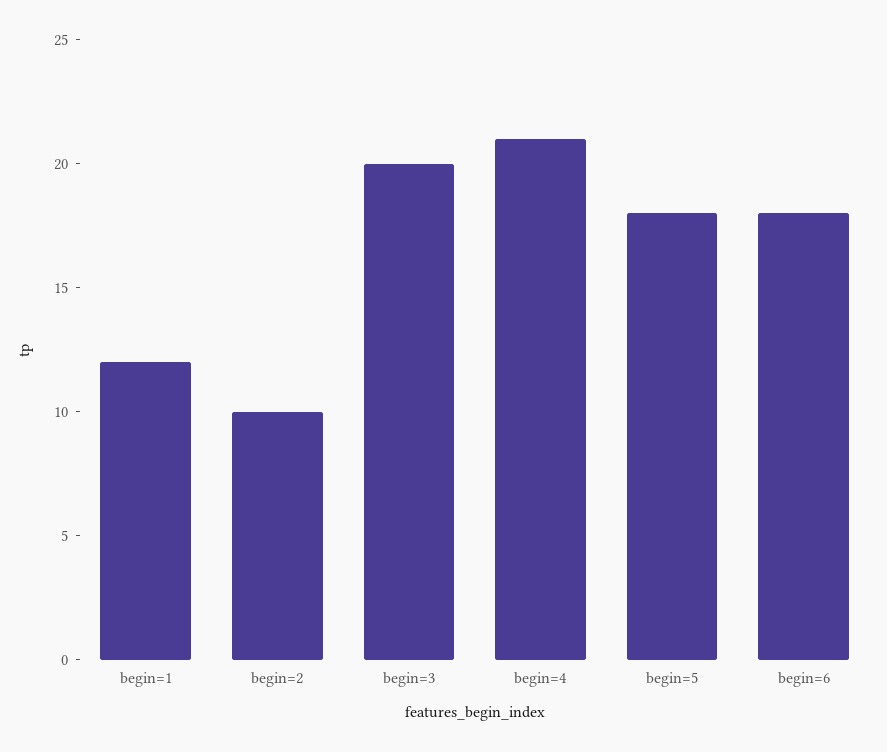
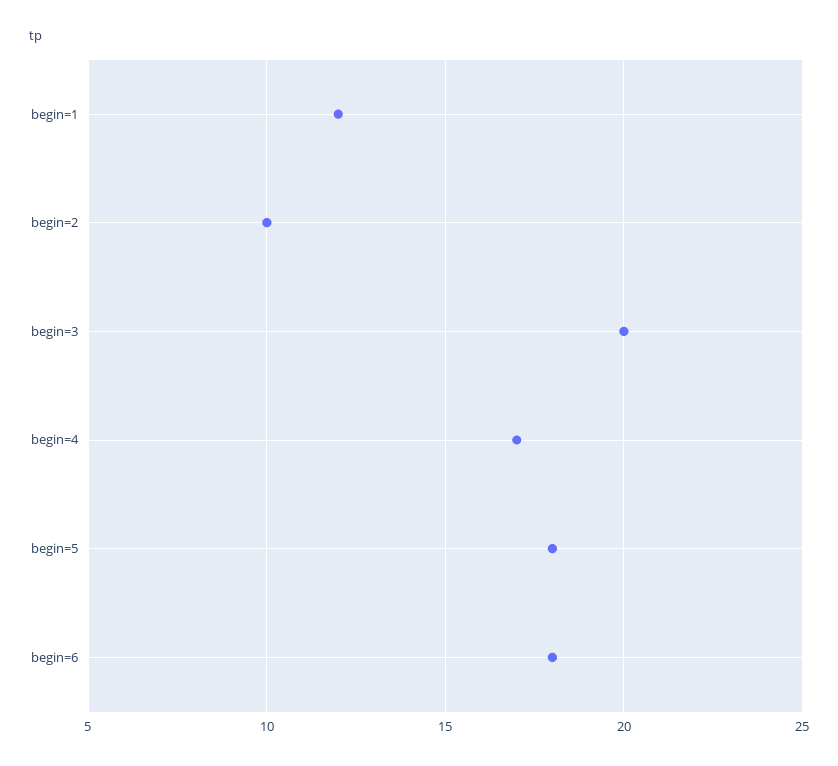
  {
    "begin=1": 12,
    "begin=2": 10,
    "begin=3": 20,
-   "begin=4": 21,
+   "begin=4": 17,
    "begin=5": 18,
    "begin=6": 18
  }

